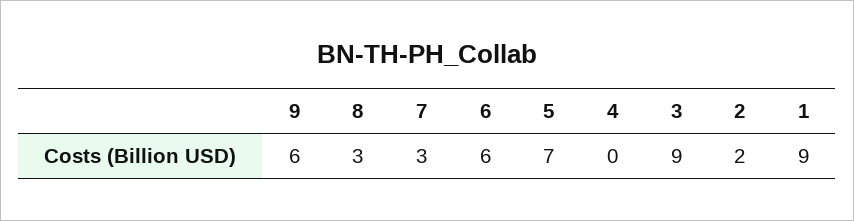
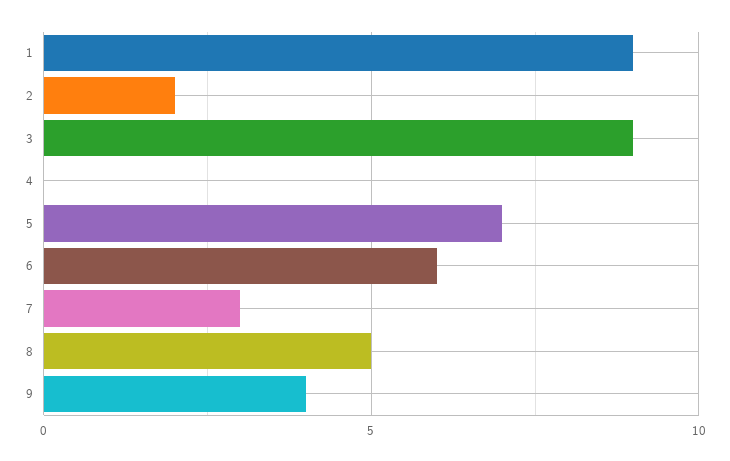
  {
-   "9": 6,
+   "9": 4,
-   "8": 3,
+   "8": 5,
    "7": 3,
    "6": 6,
    "5": 7,
    "4": 0,
    "3": 9,
    "2": 2,
    "1": 9
  }

